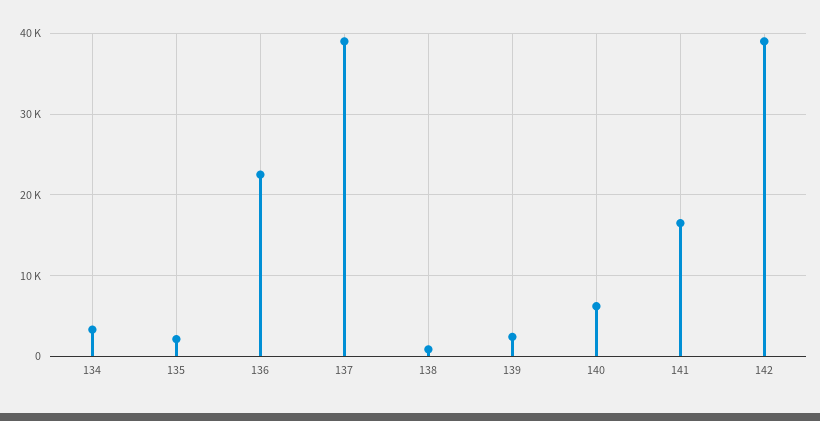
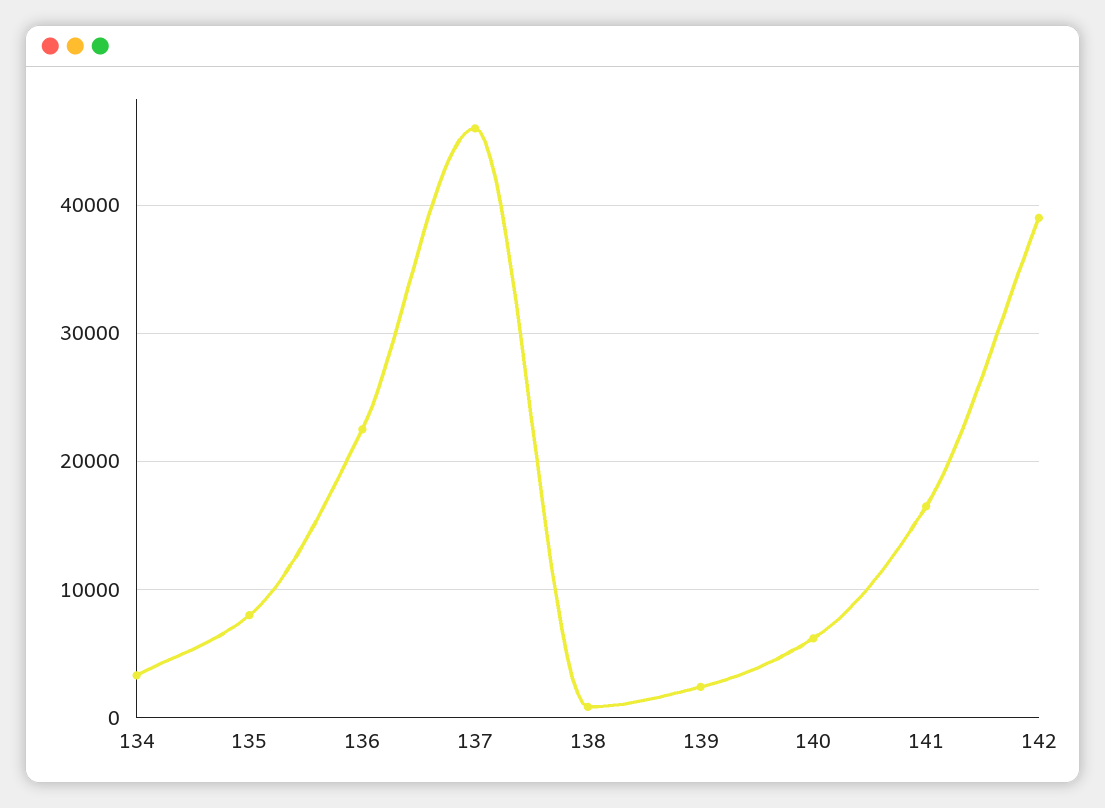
  {
    "134": 3000,
-   "135": 2000,
+   "135": 8000,
    "136": 23000,
-   "137": 39000,
+   "137": 46000,
    "138": 1000,
    "139": 2000,
    "140": 6000,
    "141": 17000,
    "142": 39000
  }

